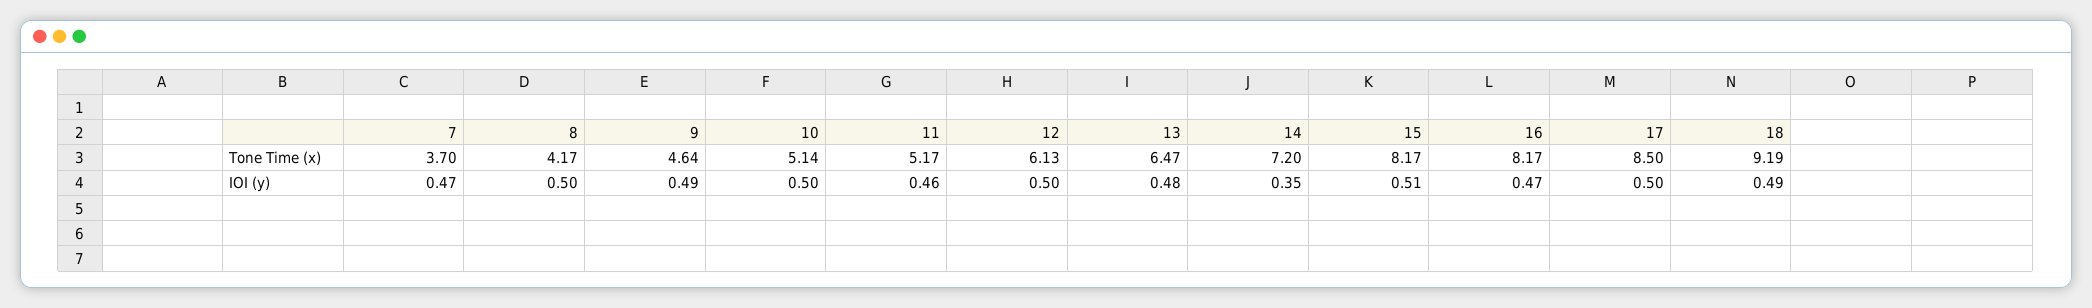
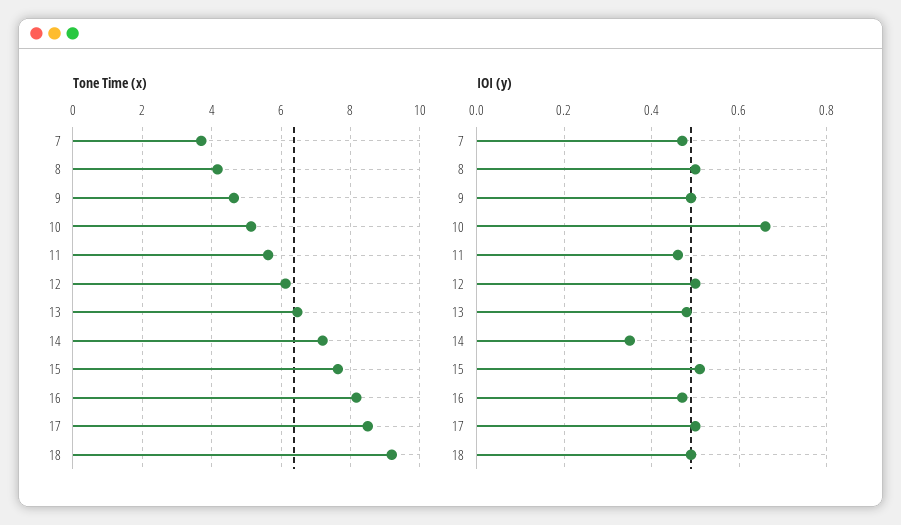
  {
    "Tone Time (x)": {
      "7": 3.7,
      "8": 4.17,
      "9": 4.64,
      "10": 5.14,
-     "11": 5.17,
+     "11": 5.6,
      "12": 6.13,
      "13": 6.47,
      "14": 7.2,
-     "15": 8.17,
+     "15": 7.6,
      "16": 8.17,
      "17": 8.5,
      "18": 9.19
    },
    "IOI (y)": {
      "7": 0.47,
      "8": 0.5,
      "9": 0.49,
-     "10": 0.5,
+     "10": 0.65,
      "11": 0.46,
      "12": 0.5,
      "13": 0.48,
      "14": 0.35,
      "15": 0.51,
      "16": 0.47,
      "17": 0.5,
      "18": 0.49
    }
  }

